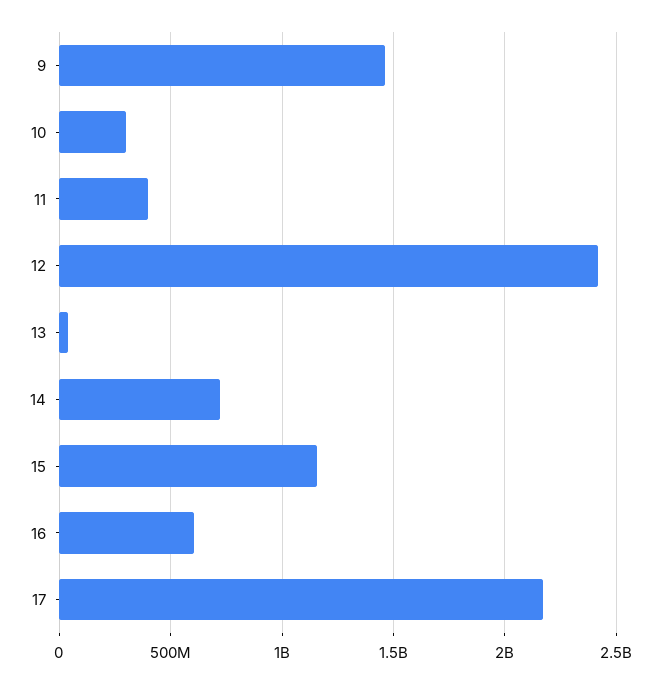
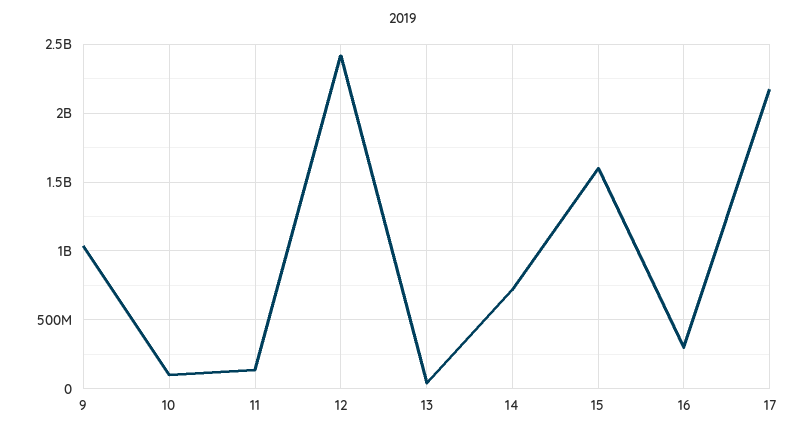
  {
-   "9": 1450000000,
+   "9": 1050000000,
-   "10": 300000000,
+   "10": 100000000,
-   "11": 400000000,
+   "11": 150000000,
    "12": 2400000000,
    "13": 50000000,
    "14": 700000000,
-   "15": 1150000000,
+   "15": 1600000000,
-   "16": 600000000,
+   "16": 300000000,
    "17": 2150000000
  }

